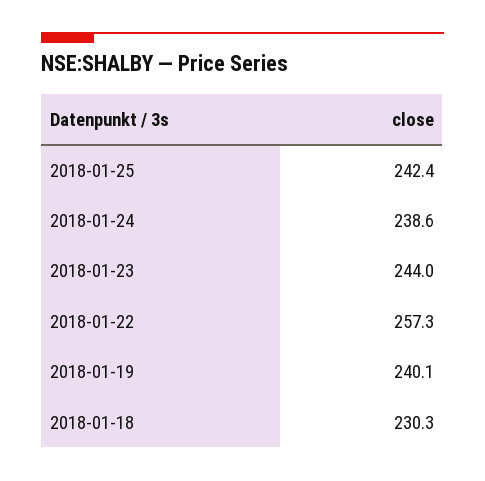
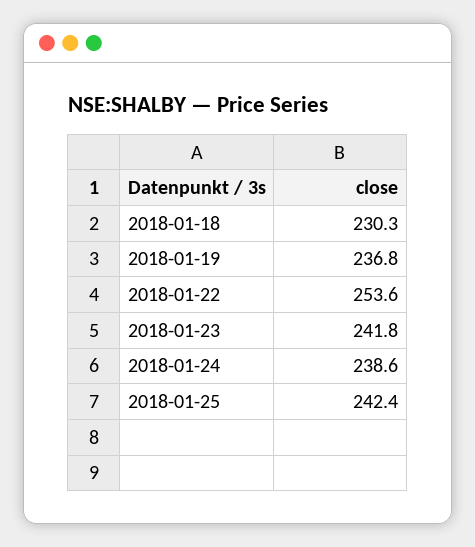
  {
    "2018-01-25": 242.4,
    "2018-01-24": 238.6,
-   "2018-01-23": 244,
+   "2018-01-23": 241.8,
-   "2018-01-22": 257.3,
+   "2018-01-22": 253.6,
-   "2018-01-19": 240.1,
+   "2018-01-19": 236.8,
    "2018-01-18": 230.3
  }

